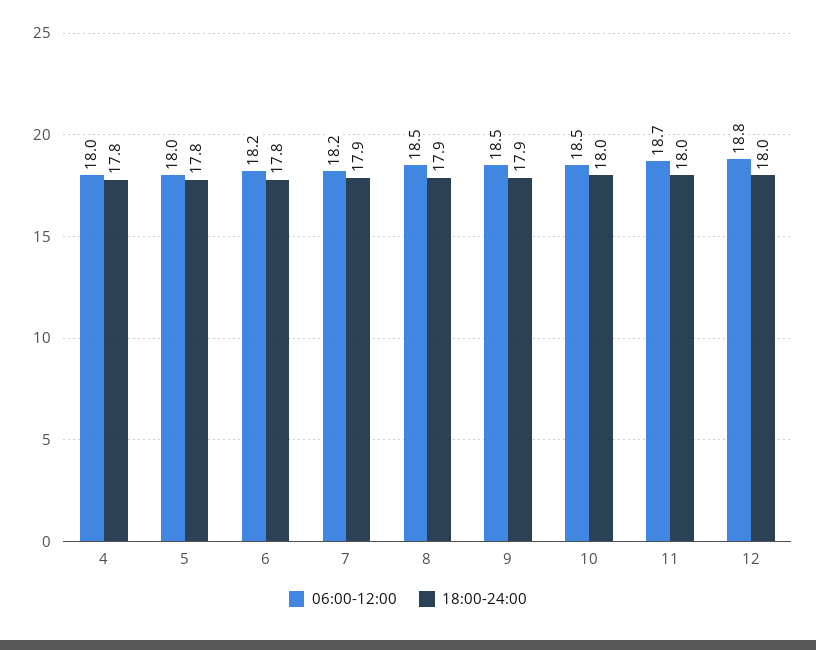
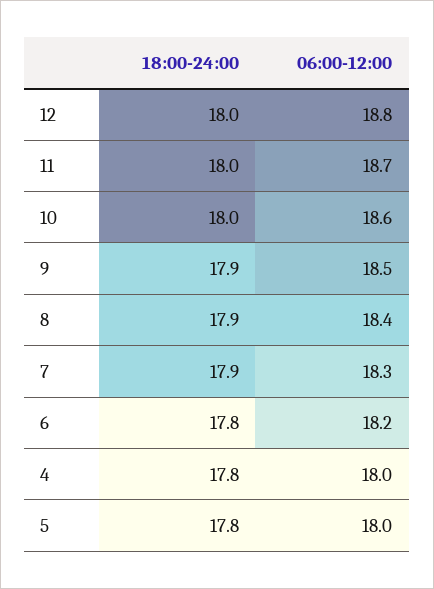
  {
    "06:00-12:00": {
      "4": 18,
      "5": 18,
      "6": 18.2,
-     "7": 18.2,
+     "7": 18.3,
-     "8": 18.5,
+     "8": 18.4,
      "9": 18.5,
-     "10": 18.5,
+     "10": 18.6,
      "11": 18.7,
      "12": 18.8
    },
    "18:00-24:00": {
      "4": 17.8,
      "5": 17.8,
      "6": 17.8,
      "7": 17.9,
      "8": 17.9,
      "9": 17.9,
      "10": 18,
      "11": 18,
      "12": 18
    }
  }

